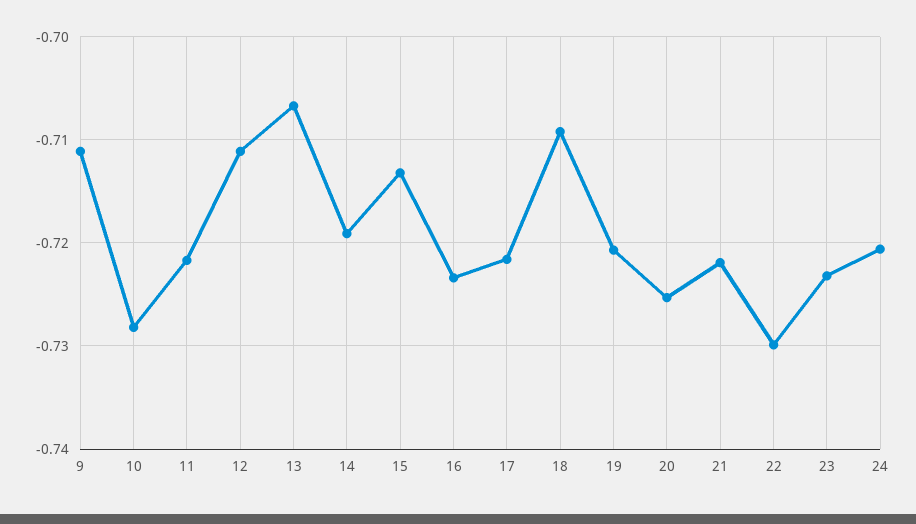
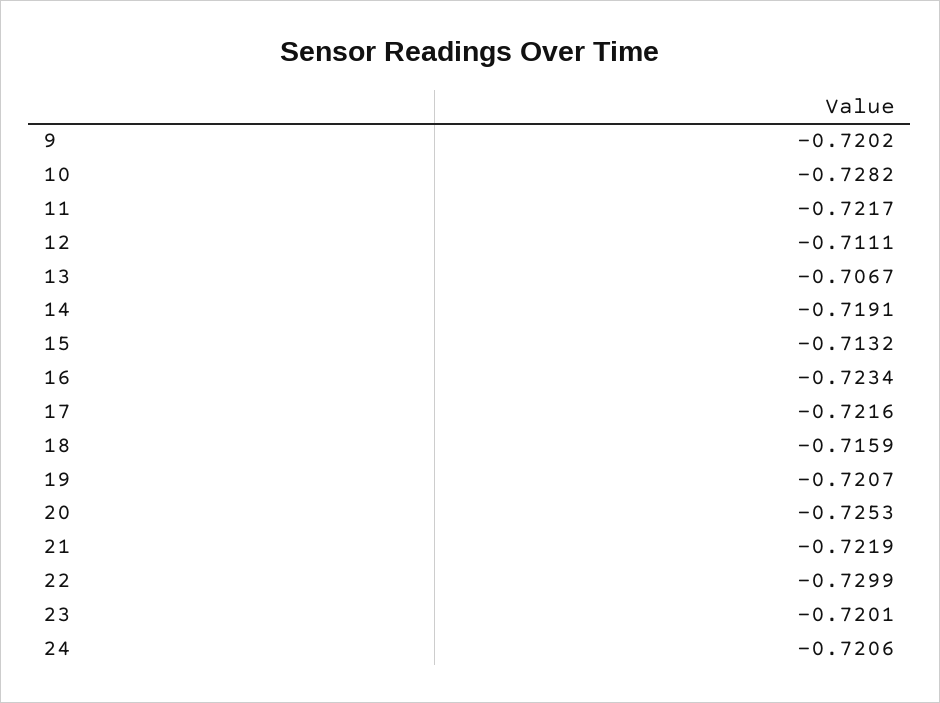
  {
-   "9": -0.711,
+   "9": -0.7202,
    "10": -0.7282,
    "11": -0.7217,
    "12": -0.7111,
    "13": -0.7067,
    "14": -0.7191,
    "15": -0.7132,
    "16": -0.7234,
    "17": -0.7216,
-   "18": -0.709,
+   "18": -0.7159,
    "19": -0.7207,
    "20": -0.7253,
    "21": -0.7219,
    "22": -0.7299,
-   "23": -0.723,
+   "23": -0.7201,
    "24": -0.7206
  }

